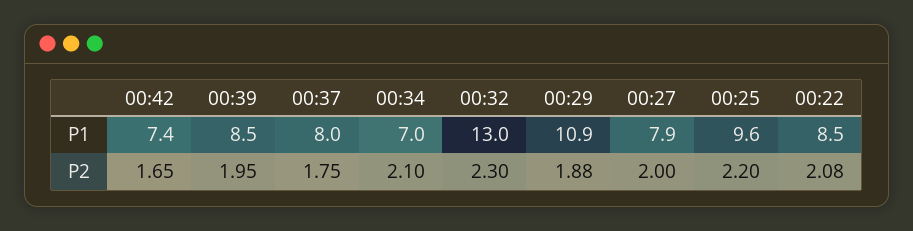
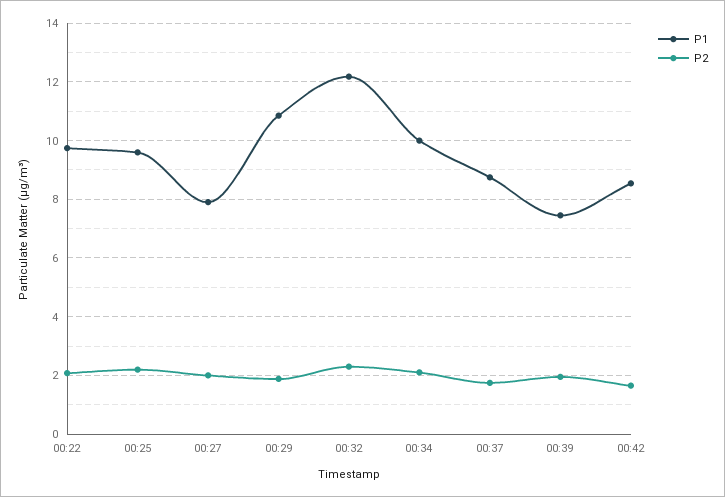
  {
    "P1": {
-     "00:42": 7.4,
+     "00:42": 8.5,
-     "00:39": 8.5,
+     "00:39": 7.5,
-     "00:37": 8,
+     "00:37": 8.75,
-     "00:34": 7,
+     "00:34": 10,
-     "00:32": 13,
+     "00:32": 12.25,
      "00:29": 10.9,
      "00:27": 7.9,
      "00:25": 9.6,
-     "00:22": 8.5
+     "00:22": 9.75
    },
    "P2": {
      "00:42": 1.65,
      "00:39": 1.95,
      "00:37": 1.75,
      "00:34": 2.1,
      "00:32": 2.3,
      "00:29": 1.88,
      "00:27": 2,
      "00:25": 2.2,
      "00:22": 2.08
    }
  }

